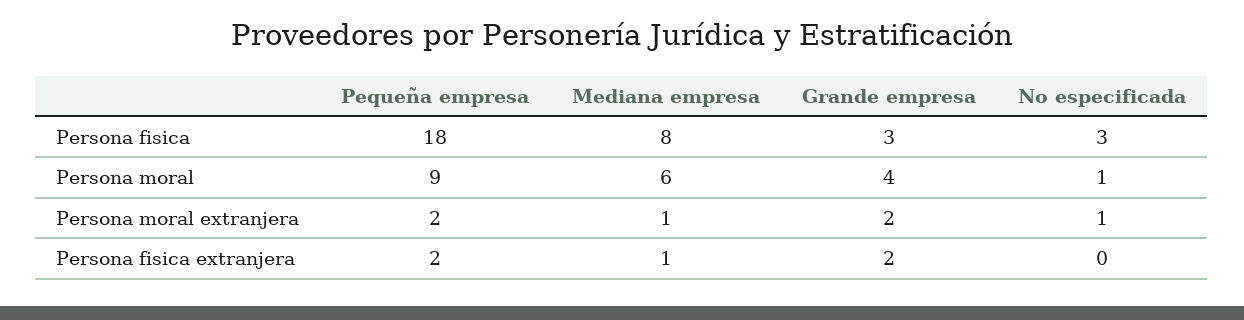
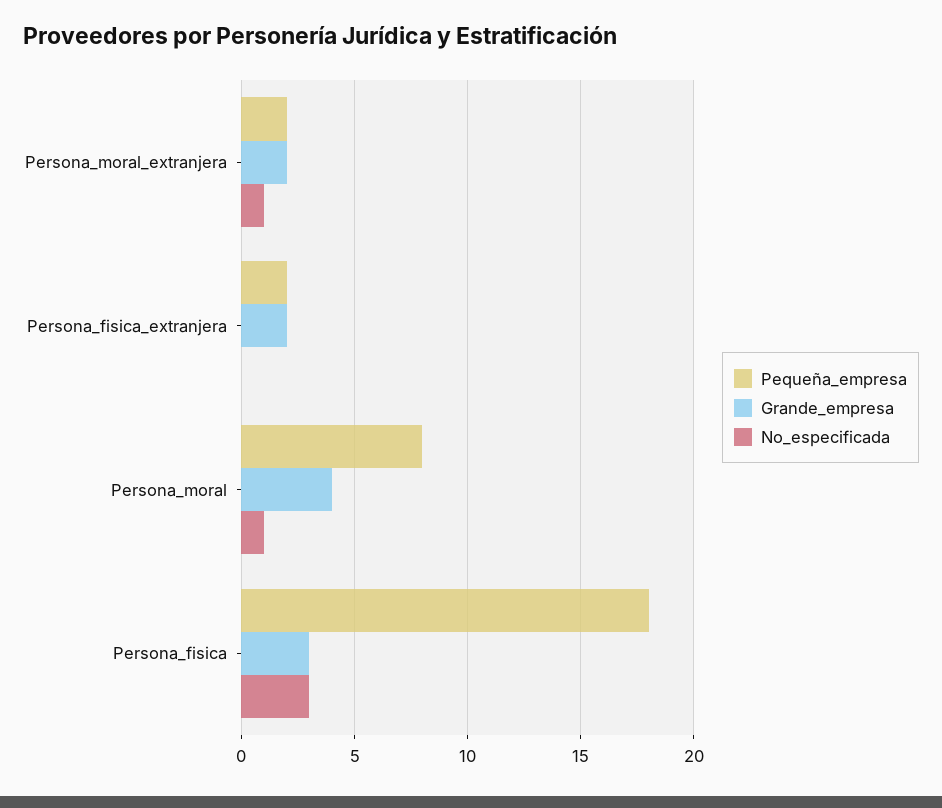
  {
    "Pequeña empresa": {
      "Persona fisica": 18,
-     "Persona moral": 9,
+     "Persona moral": 8,
      "Persona moral extranjera": 2,
      "Persona fisica extranjera": 2
    },
-   "Mediana empresa": {
-     "Persona fisica": 8,
-     "Persona moral": 6,
-     "Persona moral extranjera": 1,
-     "Persona fisica extranjera": 1
-   },
    "Grande empresa": {
      "Persona fisica": 3,
      "Persona moral": 4,
      "Persona moral extranjera": 2,
      "Persona fisica extranjera": 2
    },
    "No especificada": {
      "Persona fisica": 3,
      "Persona moral": 1,
      "Persona moral extranjera": 1,
      "Persona fisica extranjera": 0
    }
  }

